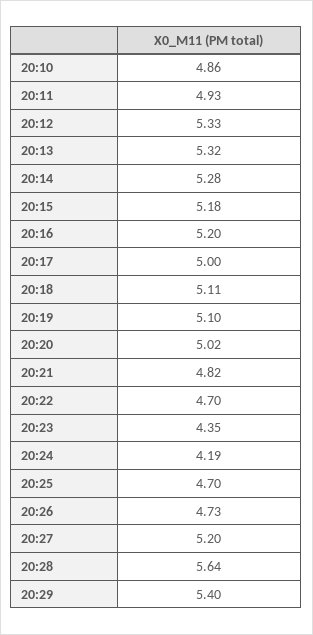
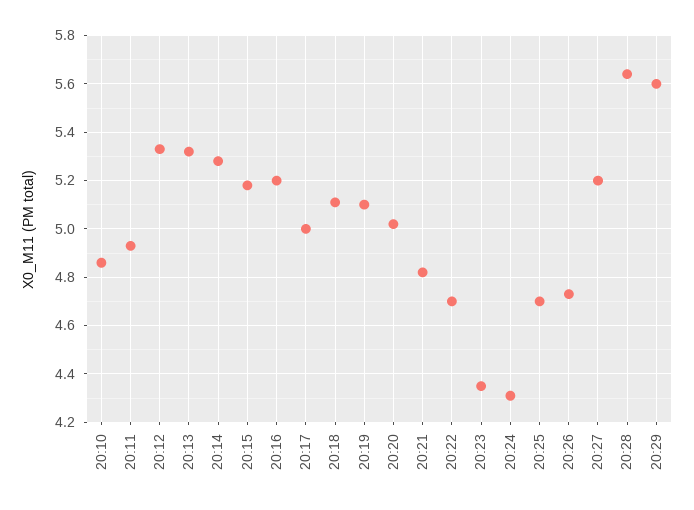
  {
    "20:10": 4.86,
    "20:11": 4.93,
    "20:12": 5.33,
    "20:13": 5.32,
    "20:14": 5.28,
    "20:15": 5.18,
    "20:16": 5.2,
    "20:17": 5,
    "20:18": 5.11,
    "20:19": 5.1,
    "20:20": 5.02,
    "20:21": 4.82,
    "20:22": 4.7,
    "20:23": 4.35,
-   "20:24": 4.19,
+   "20:24": 4.3,
    "20:25": 4.7,
    "20:26": 4.73,
    "20:27": 5.2,
    "20:28": 5.64,
-   "20:29": 5.4
+   "20:29": 5.6
  }

